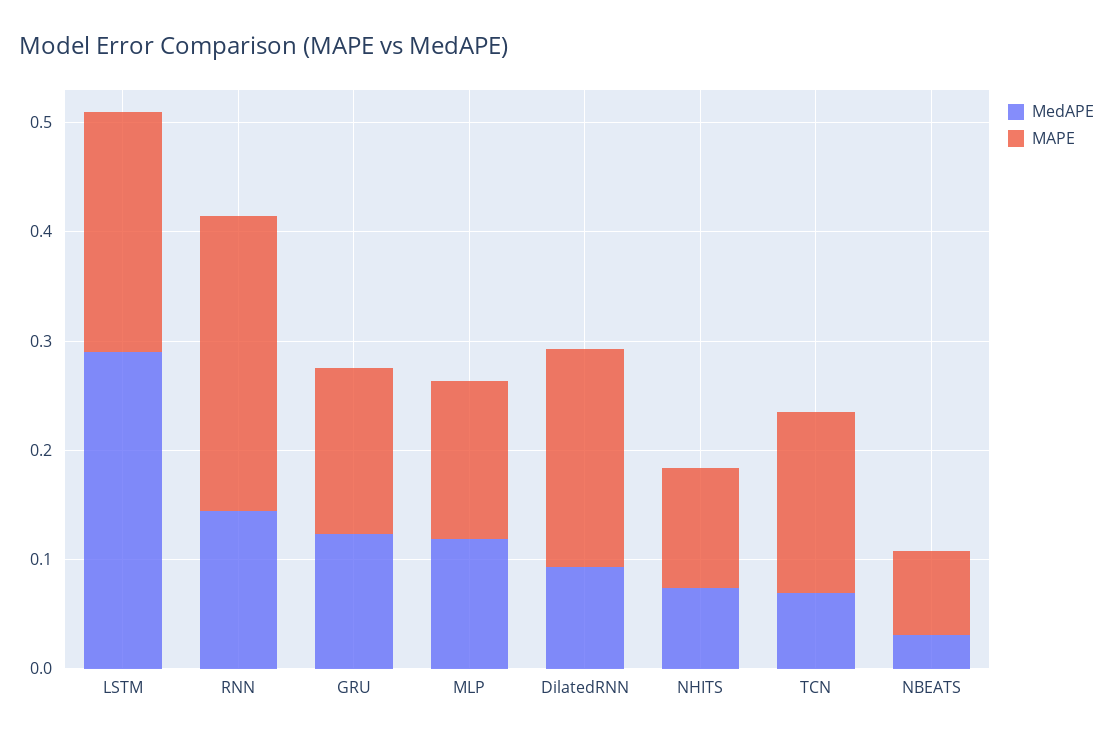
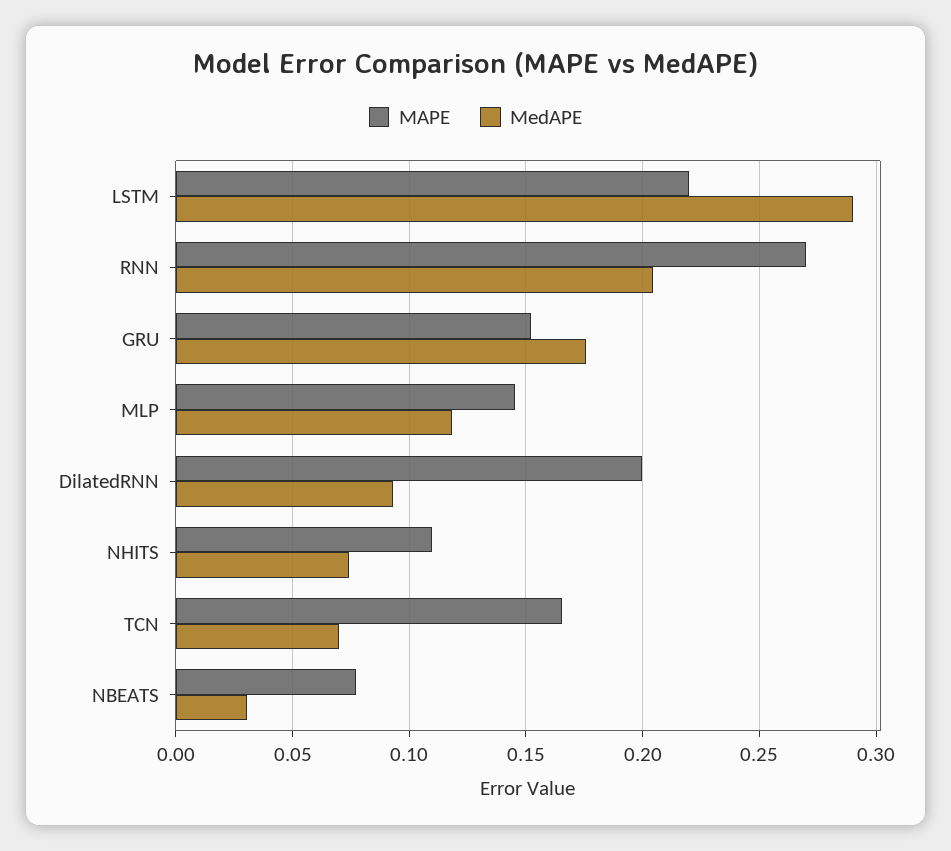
  {
    "MedAPE": {
      "LSTM": 0.29,
-     "RNN": 0.14,
+     "RNN": 0.205,
-     "GRU": 0.12,
+     "GRU": 0.175,
      "MLP": 0.12,
      "DilatedRNN": 0.095,
      "NHITS": 0.075,
      "TCN": 0.07,
      "NBEATS": 0.03
    },
    "MAPE": {
      "LSTM": 0.22,
      "RNN": 0.27,
      "GRU": 0.15,
      "MLP": 0.145,
      "DilatedRNN": 0.2,
      "NHITS": 0.11,
      "TCN": 0.165,
      "NBEATS": 0.075
    }
  }

